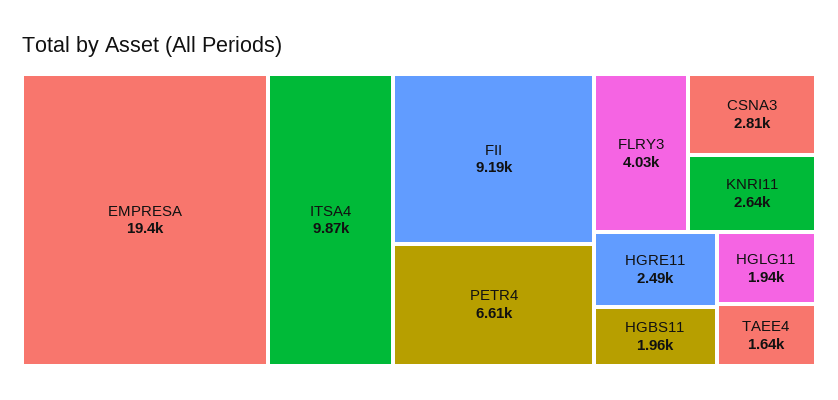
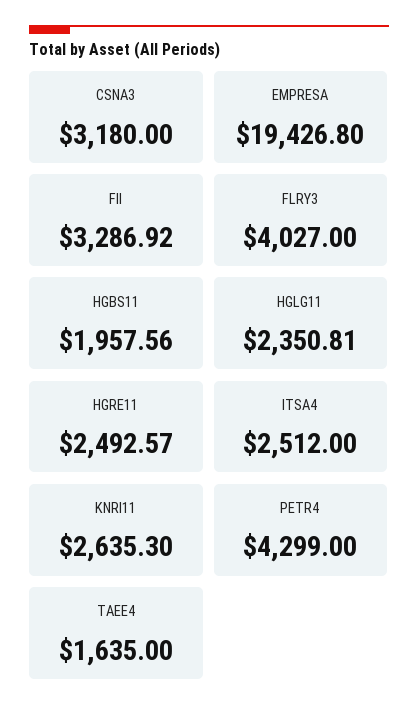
  {
    "EMPRESA": 19426.8,
-   "ITSA4": 9870,
+   "ITSA4": 2512,
-   "FII": 9190,
+   "FII": 3286.92,
-   "PETR4": 6610,
+   "PETR4": 4299,
    "FLRY3": 4027,
-   "CSNA3": 2810,
+   "CSNA3": 3180,
    "KNRI11": 2635.3,
    "HGRE11": 2492.57,
    "HGBS11": 1957.56,
-   "HGLG11": 1940,
+   "HGLG11": 2350.81,
    "TAEE4": 1635
  }

